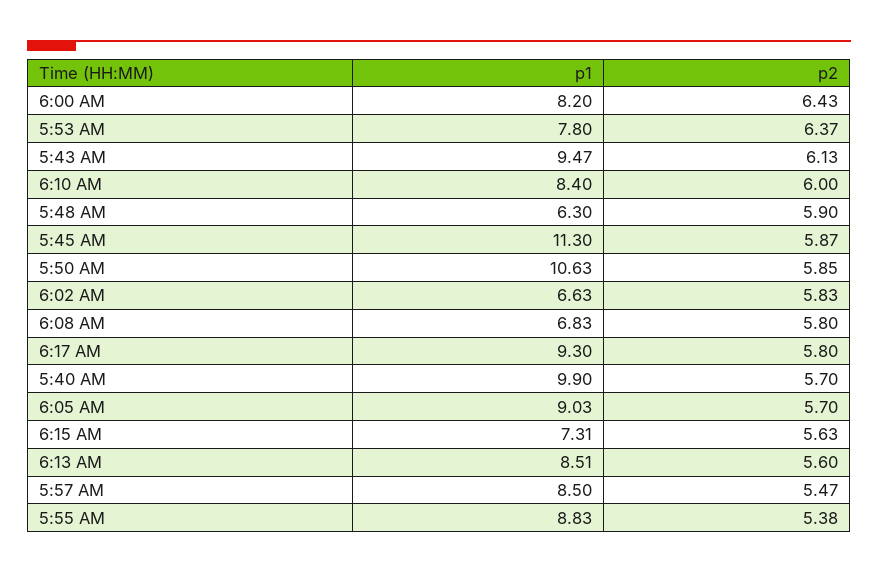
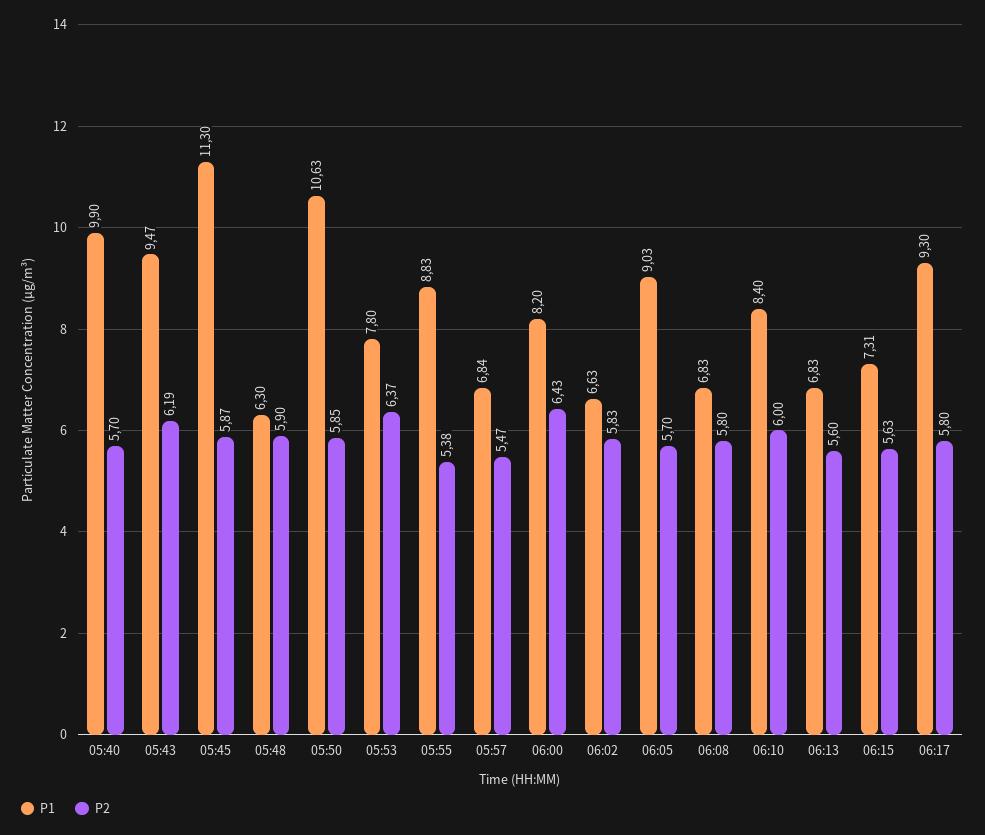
  {
    "p1": {
      "6:00 AM": 8.2,
      "5:53 AM": 7.8,
      "5:43 AM": 9.47,
      "6:10 AM": 8.4,
      "5:48 AM": 6.3,
      "5:45 AM": 11.3,
      "5:50 AM": 10.63,
      "6:02 AM": 6.63,
      "6:08 AM": 6.83,
      "6:17 AM": 9.3,
      "5:40 AM": 9.9,
      "6:05 AM": 9.03,
      "6:15 AM": 7.31,
-     "6:13 AM": 8.51,
+     "6:13 AM": 6.83,
-     "5:57 AM": 8.5,
+     "5:57 AM": 6.84,
      "5:55 AM": 8.83
    },
    "p2": {
      "6:00 AM": 6.43,
      "5:53 AM": 6.37,
-     "5:43 AM": 6.13,
+     "5:43 AM": 6.19,
      "6:10 AM": 6,
      "5:48 AM": 5.9,
      "5:45 AM": 5.87,
      "5:50 AM": 5.85,
      "6:02 AM": 5.83,
      "6:08 AM": 5.8,
      "6:17 AM": 5.8,
      "5:40 AM": 5.7,
      "6:05 AM": 5.7,
      "6:15 AM": 5.63,
      "6:13 AM": 5.6,
      "5:57 AM": 5.47,
      "5:55 AM": 5.38
    }
  }

